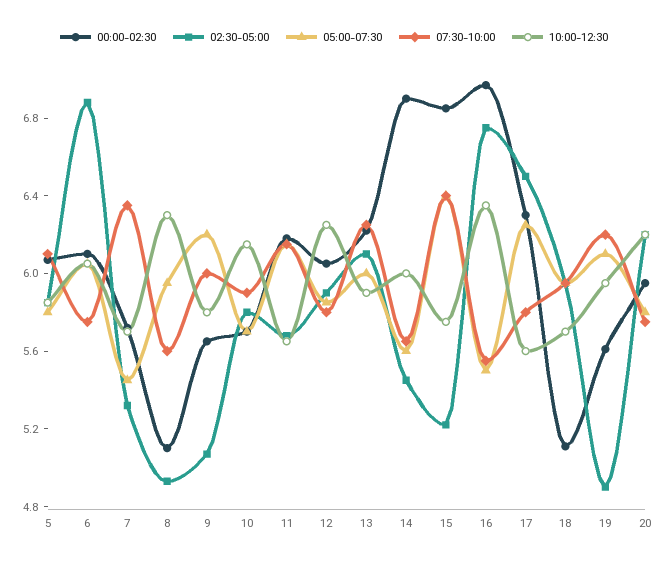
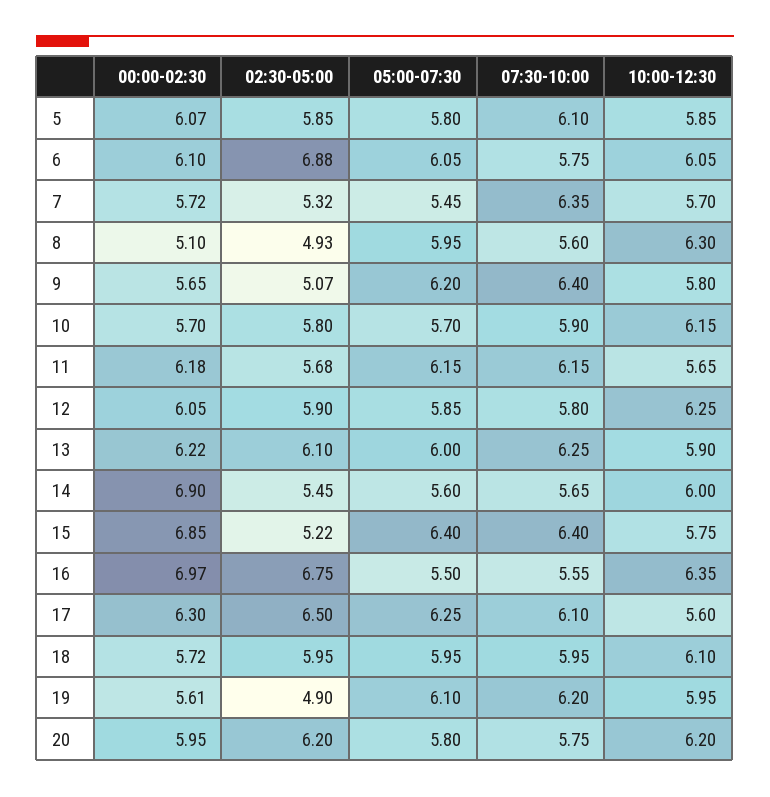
  {
    "00:00-02:30": {
      "5": 6.07,
      "6": 6.1,
      "7": 5.72,
      "8": 5.1,
      "9": 5.65,
      "10": 5.7,
      "11": 6.18,
      "12": 6.05,
      "13": 6.22,
      "14": 6.9,
      "15": 6.85,
      "16": 6.97,
      "17": 6.3,
-     "18": 5.1,
+     "18": 5.72,
      "19": 5.61,
      "20": 5.95
    },
    "02:30-05:00": {
      "5": 5.85,
      "6": 6.88,
      "7": 5.32,
      "8": 4.93,
      "9": 5.07,
      "10": 5.8,
      "11": 5.68,
      "12": 5.9,
      "13": 6.1,
      "14": 5.45,
      "15": 5.22,
      "16": 6.75,
      "17": 6.5,
      "18": 5.95,
      "19": 4.9,
      "20": 6.2
    },
    "05:00-07:30": {
      "5": 5.8,
      "6": 6.05,
      "7": 5.45,
      "8": 5.95,
      "9": 6.2,
      "10": 5.7,
      "11": 6.15,
      "12": 5.85,
      "13": 6,
      "14": 5.6,
      "15": 6.4,
      "16": 5.5,
      "17": 6.25,
      "18": 5.95,
      "19": 6.1,
      "20": 5.8
    },
    "07:30-10:00": {
      "5": 6.1,
      "6": 5.75,
      "7": 6.35,
      "8": 5.6,
-     "9": 6,
+     "9": 6.4,
      "10": 5.9,
      "11": 6.15,
      "12": 5.8,
      "13": 6.25,
      "14": 5.65,
      "15": 6.4,
      "16": 5.55,
-     "17": 5.8,
+     "17": 6.1,
      "18": 5.95,
      "19": 6.2,
      "20": 5.75
    },
    "10:00-12:30": {
      "5": 5.85,
      "6": 6.05,
      "7": 5.7,
      "8": 6.3,
      "9": 5.8,
      "10": 6.15,
      "11": 5.65,
      "12": 6.25,
      "13": 5.9,
      "14": 6,
      "15": 5.75,
      "16": 6.35,
      "17": 5.6,
-     "18": 5.7,
+     "18": 6.1,
      "19": 5.95,
      "20": 6.2
    }
  }

